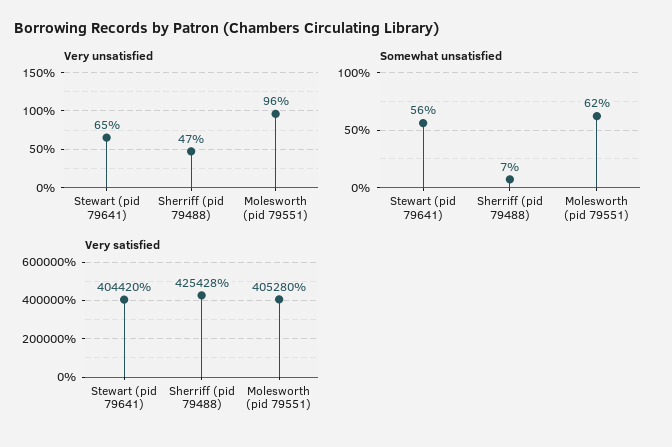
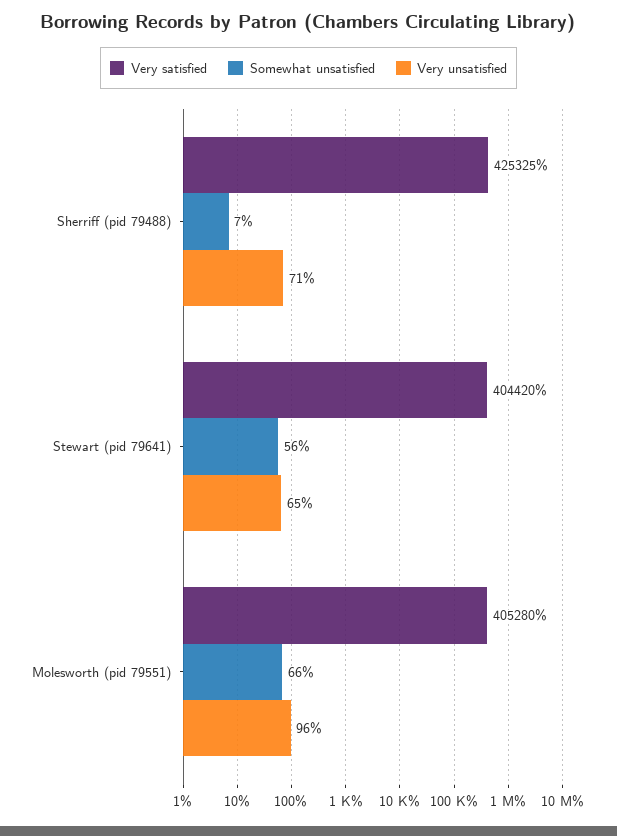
  {
    "Very unsatisfied": {
      "Stewart (pid 79641)": 65,
-     "Sherriff (pid 79488)": 47,
+     "Sherriff (pid 79488)": 71,
      "Molesworth (pid 79551)": 96
    },
    "Somewhat unsatisfied": {
      "Stewart (pid 79641)": 56,
      "Sherriff (pid 79488)": 7,
-     "Molesworth (pid 79551)": 62
+     "Molesworth (pid 79551)": 66
    },
    "Very satisfied": {
      "Stewart (pid 79641)": 404420,
-     "Sherriff (pid 79488)": 425428,
+     "Sherriff (pid 79488)": 425325,
      "Molesworth (pid 79551)": 405280
    }
  }

